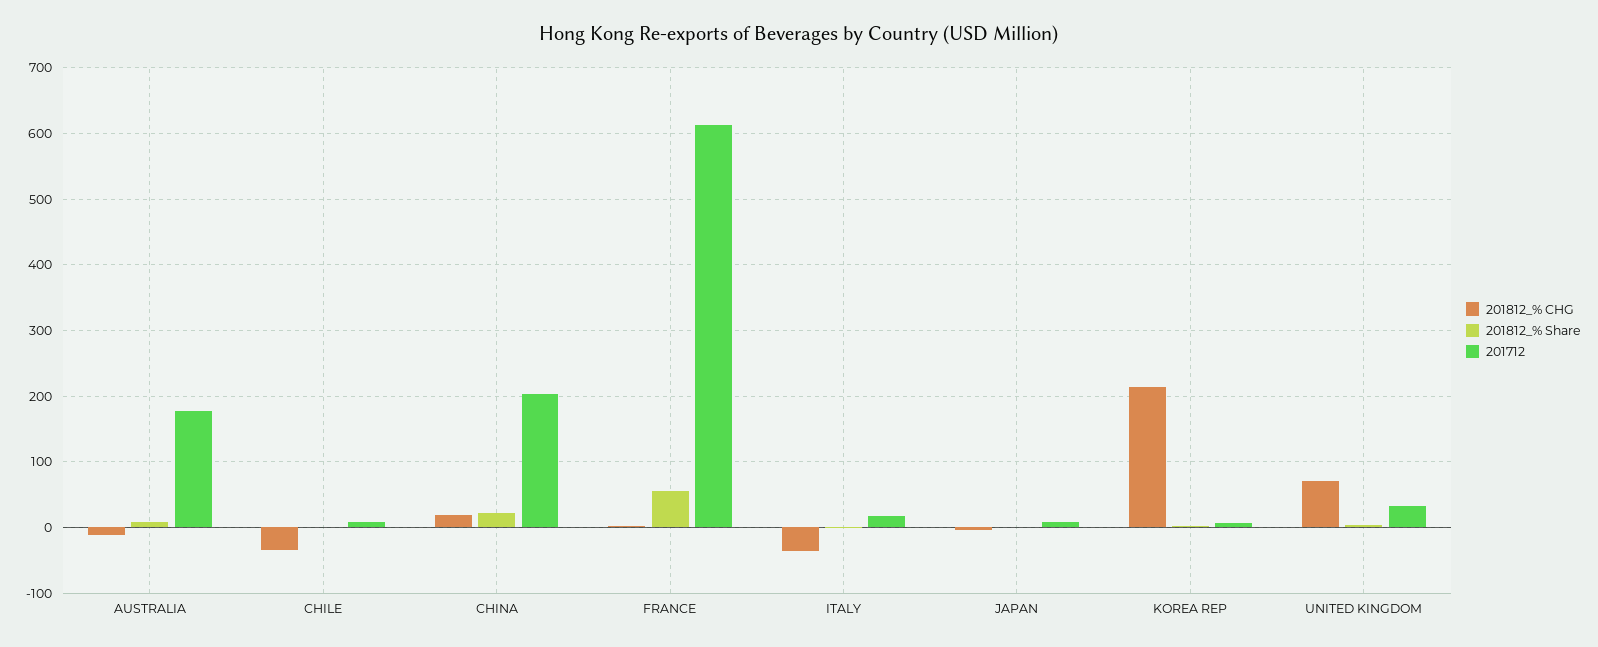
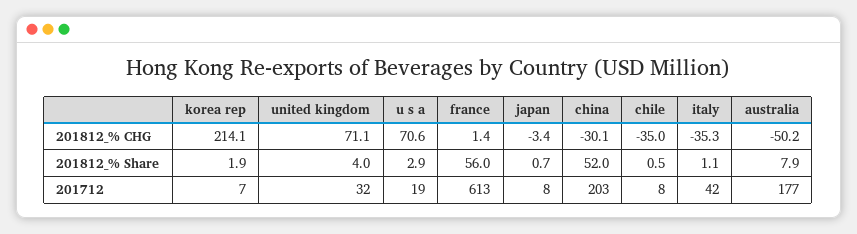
  {
    "201812_% CHG": {
-     "AUSTRALIA": -10,
+     "AUSTRALIA": -50.2,
      "CHILE": -35,
-     "CHINA": 20,
+     "CHINA": -30.1,
      "FRANCE": 1.4,
      "ITALY": -35.3,
      "JAPAN": -3.4,
      "KOREA REP": 214.1,
-     "UNITED KINGDOM": 71.1
+     "UNITED KINGDOM": 71.1,
+     "u s a": 70.6
    },
    "201812_% Share": {
      "AUSTRALIA": 7.9,
      "CHILE": 0.5,
-     "CHINA": 20,
+     "CHINA": 52,
      "FRANCE": 56,
      "ITALY": 1.1,
      "JAPAN": 0.7,
      "KOREA REP": 1.9,
-     "UNITED KINGDOM": 4
+     "UNITED KINGDOM": 4,
+     "u s a": 2.9
    },
    "201712": {
      "AUSTRALIA": 177,
      "CHILE": 8,
      "CHINA": 203,
      "FRANCE": 613,
-     "ITALY": 20,
+     "ITALY": 42,
      "JAPAN": 8,
      "KOREA REP": 7,
-     "UNITED KINGDOM": 32
+     "UNITED KINGDOM": 32,
+     "u s a": 19
    }
  }

